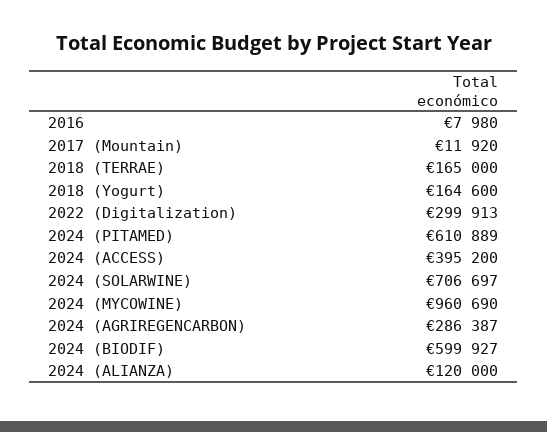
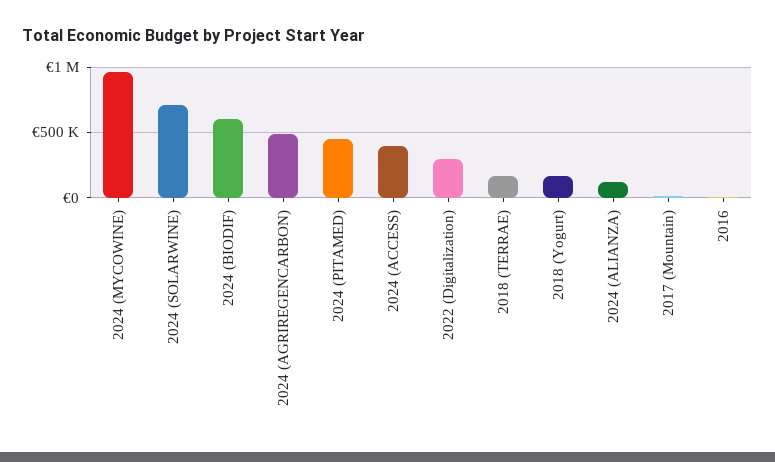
  {
    "2016": 7980,
    "2017 (Mountain)": 11920,
    "2018 (TERRAE)": 165000,
    "2018 (Yogurt)": 164600,
    "2022 (Digitalization)": 299913,
-   "2024 (PITAMED)": 610889,
+   "2024 (PITAMED)": 450000,
    "2024 (ACCESS)": 395200,
    "2024 (SOLARWINE)": 706697,
    "2024 (MYCOWINE)": 960690,
-   "2024 (AGRIREGENCARBON)": 286387,
+   "2024 (AGRIREGENCARBON)": 500000,
    "2024 (BIODIF)": 599927,
    "2024 (ALIANZA)": 120000
  }

